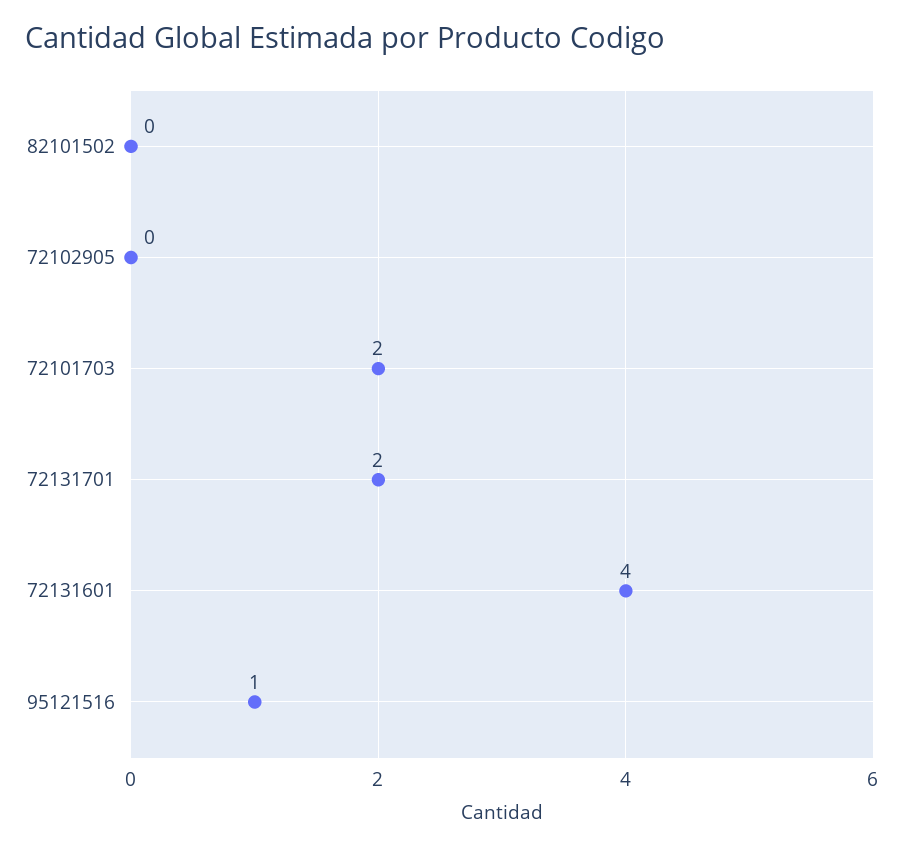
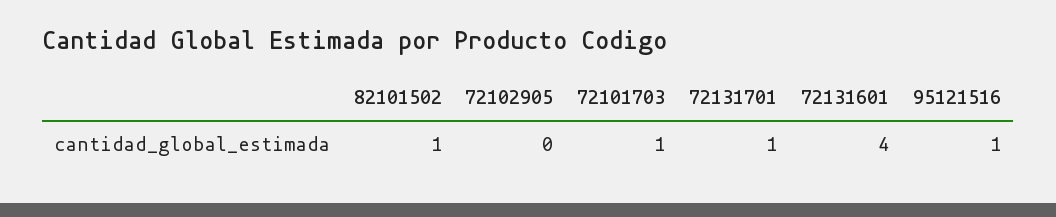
  {
-   "82101502": 0,
+   "82101502": 1,
    "72102905": 0,
-   "72101703": 2,
+   "72101703": 1,
-   "72131701": 2,
+   "72131701": 1,
    "72131601": 4,
    "95121516": 1
  }

